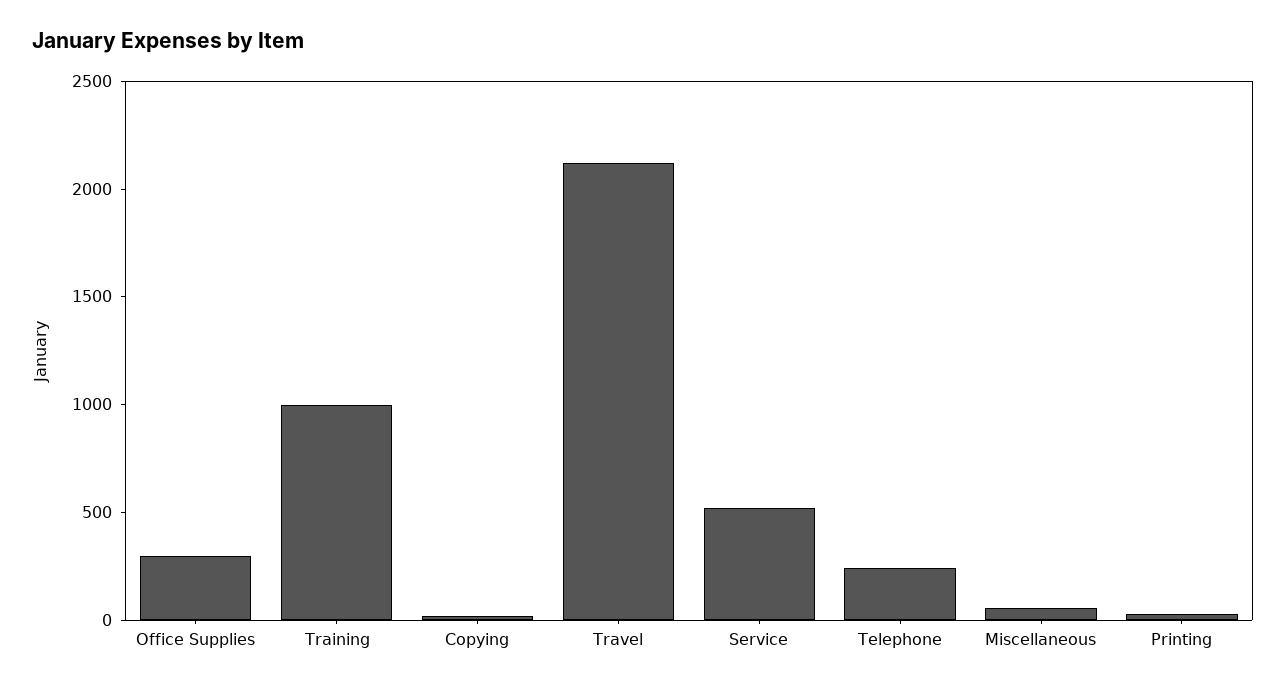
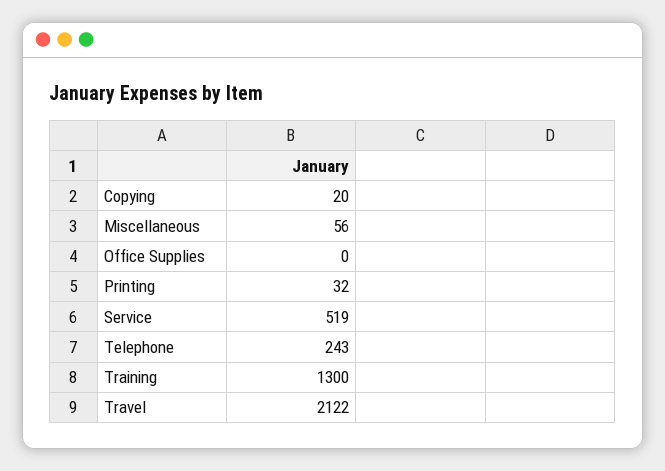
  {
-   "Office Supplies": 300,
+   "Office Supplies": 0,
-   "Training": 1000,
+   "Training": 1300,
    "Copying": 20,
    "Travel": 2122,
    "Service": 519,
    "Telephone": 243,
    "Miscellaneous": 56,
    "Printing": 32
  }

